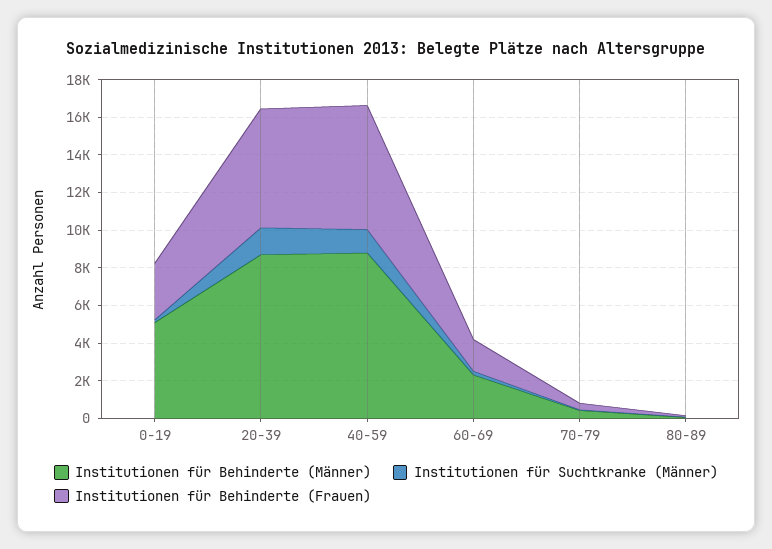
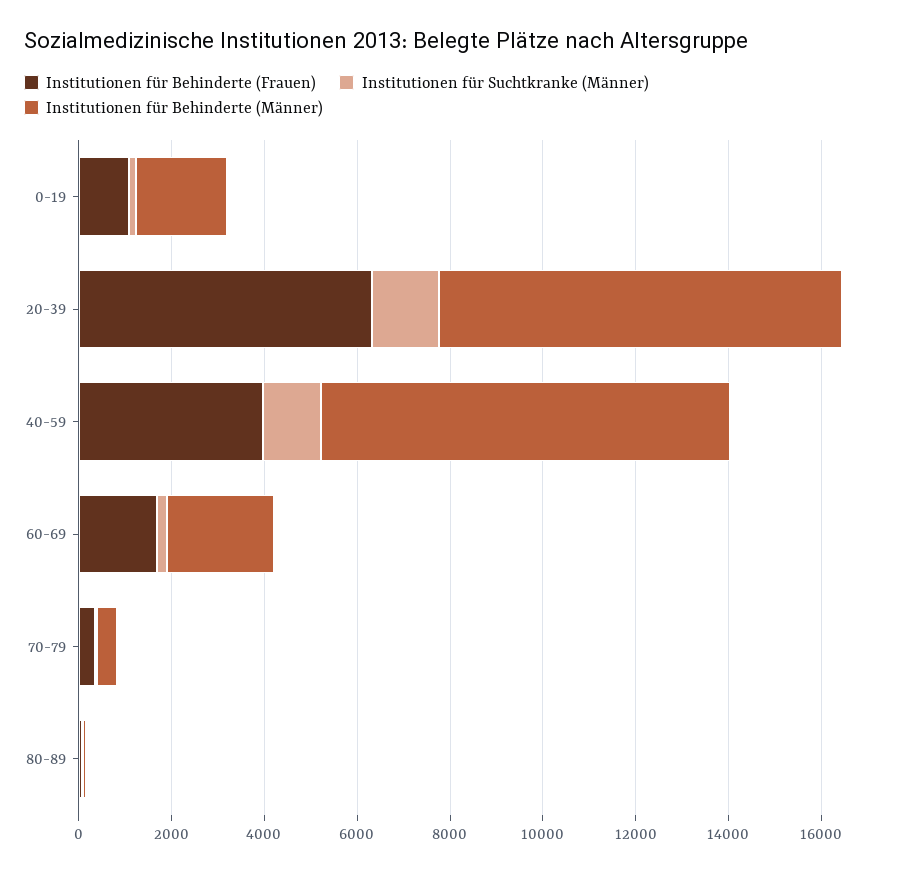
  {
    "Institutionen für Behinderte (Männer)": {
-     "0-19": 5000,
+     "0-19": 2000,
      "20-39": 8500,
      "40-59": 9000,
      "60-69": 2500,
      "70-79": 500,
      "80-89": 0
    },
    "Institutionen für Suchtkranke (Männer)": {
      "0-19": 0,
      "20-39": 1500,
      "40-59": 1500,
      "60-69": 0,
      "70-79": 0,
      "80-89": 0
    },
    "Institutionen für Behinderte (Frauen)": {
-     "0-19": 3000,
+     "0-19": 1000,
      "20-39": 6500,
-     "40-59": 6500,
+     "40-59": 4000,
      "60-69": 1500,
      "70-79": 500,
      "80-89": 0
    }
  }

